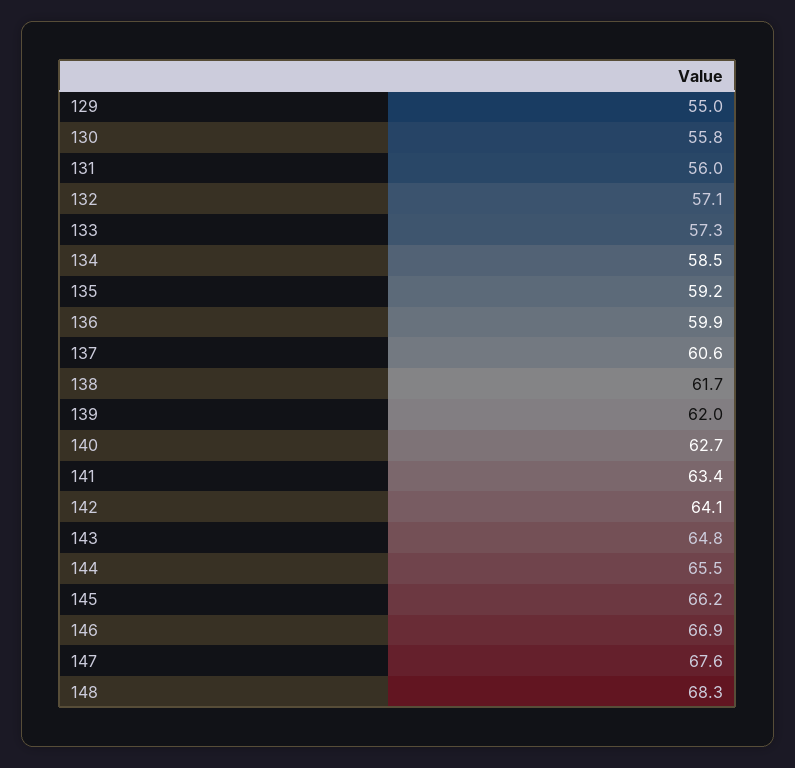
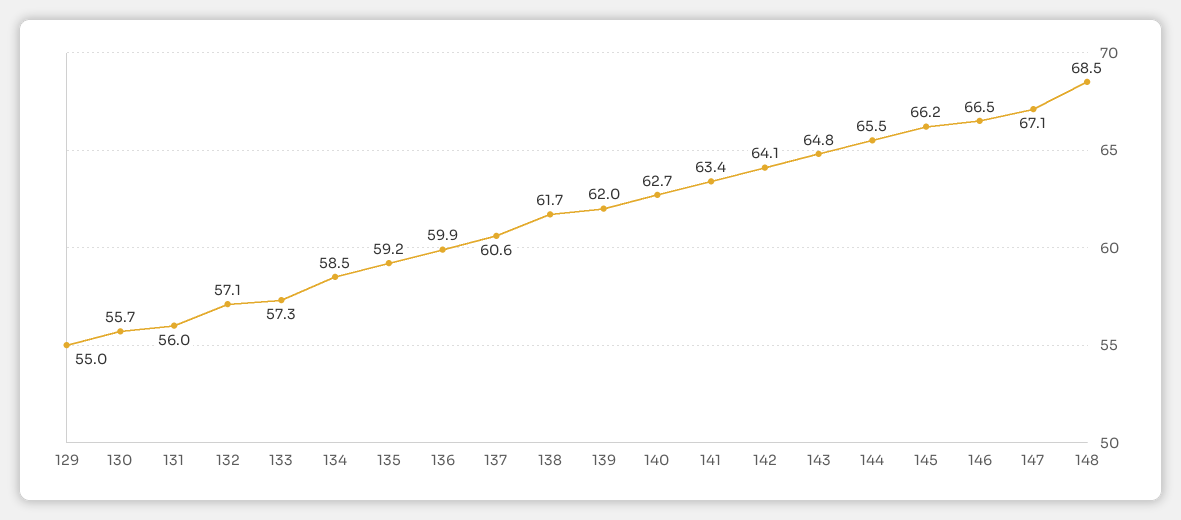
  {
    "129": 55,
-   "130": 55.8,
+   "130": 55.7,
    "131": 56,
    "132": 57.1,
    "133": 57.3,
    "134": 58.5,
    "135": 59.2,
    "136": 59.9,
    "137": 60.6,
    "138": 61.7,
    "139": 62,
    "140": 62.7,
    "141": 63.4,
    "142": 64.1,
    "143": 64.8,
    "144": 65.5,
    "145": 66.2,
-   "146": 66.9,
+   "146": 66.5,
-   "147": 67.6,
+   "147": 67.1,
-   "148": 68.3
+   "148": 68.5
  }

